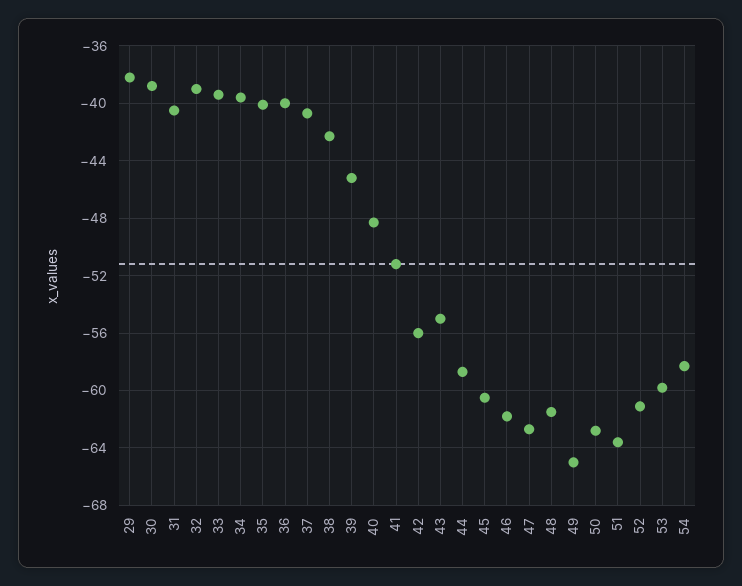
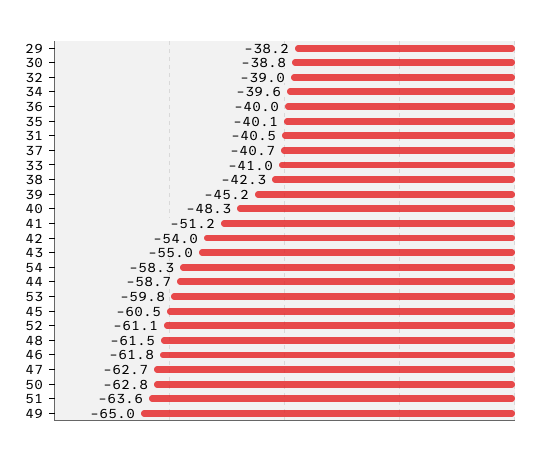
  {
    "29": -38.2,
    "30": -38.8,
    "31": -40.5,
    "32": -39,
-   "33": -39.5,
+   "33": -41,
    "34": -39.6,
    "35": -40.1,
    "36": -40,
    "37": -40.7,
    "38": -42.3,
    "39": -45.2,
    "40": -48.3,
    "41": -51.2,
-   "42": -56,
+   "42": -54,
    "43": -55,
    "44": -58.7,
    "45": -60.5,
    "46": -61.8,
    "47": -62.7,
    "48": -61.5,
    "49": -65,
    "50": -62.8,
    "51": -63.6,
    "52": -61.1,
    "53": -59.8,
    "54": -58.3
  }

